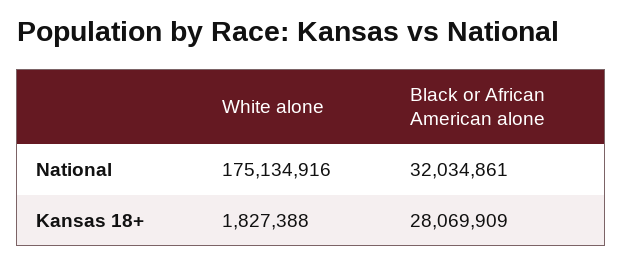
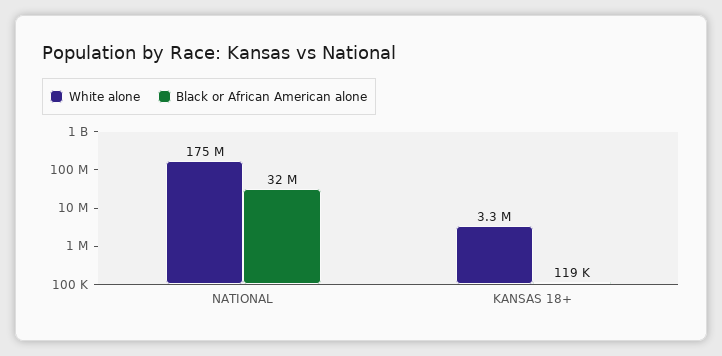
  {
    "White alone": {
      "National": 175134916,
-     "Kansas 18+": 1827388
+     "Kansas 18+": 3300000
    },
    "Black or African American alone": {
      "National": 32034861,
-     "Kansas 18+": 28069909
+     "Kansas 18+": 119000
    }
  }

